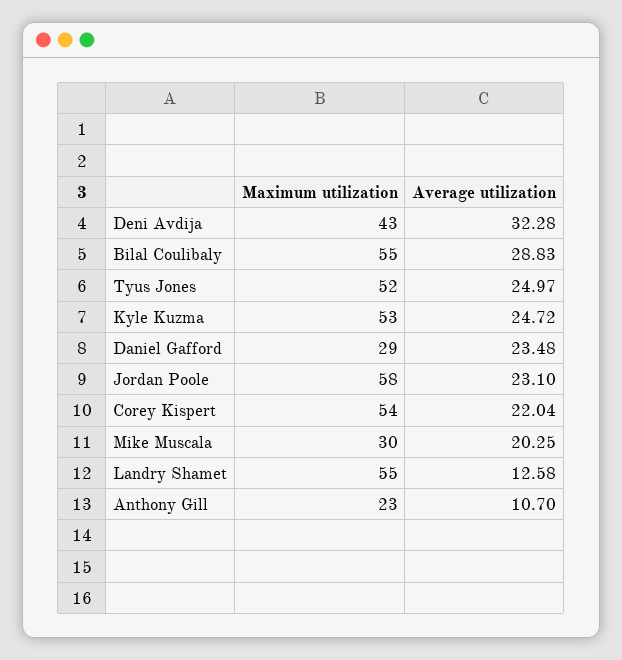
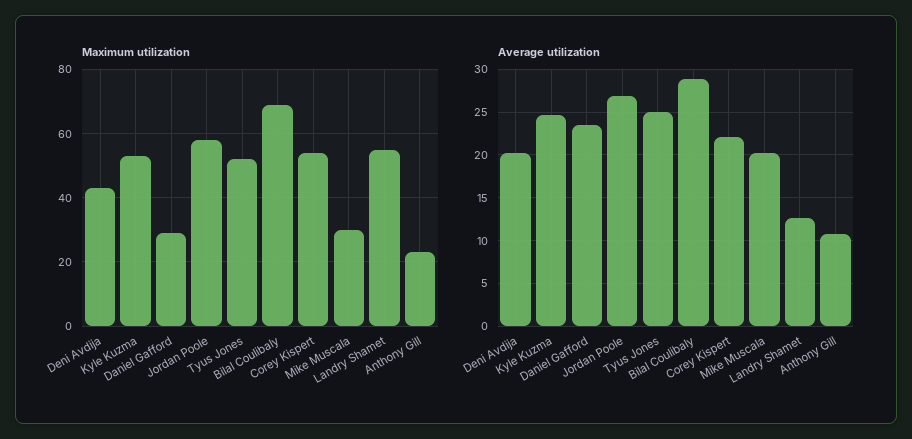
  {
    "Maximum utilization": {
      "Deni Avdija": 43,
-     "Bilal Coulibaly": 55,
+     "Bilal Coulibaly": 70,
      "Tyus Jones": 52,
      "Kyle Kuzma": 53,
      "Daniel Gafford": 29,
      "Jordan Poole": 58,
      "Corey Kispert": 54,
      "Mike Muscala": 30,
      "Landry Shamet": 55,
      "Anthony Gill": 23
    },
    "Average utilization": {
-     "Deni Avdija": 32.28,
+     "Deni Avdija": 20,
      "Bilal Coulibaly": 28.83,
      "Tyus Jones": 24.97,
      "Kyle Kuzma": 24.72,
      "Daniel Gafford": 23.48,
-     "Jordan Poole": 23.1,
+     "Jordan Poole": 27,
      "Corey Kispert": 22.04,
      "Mike Muscala": 20.25,
      "Landry Shamet": 12.58,
      "Anthony Gill": 10.7
    }
  }

